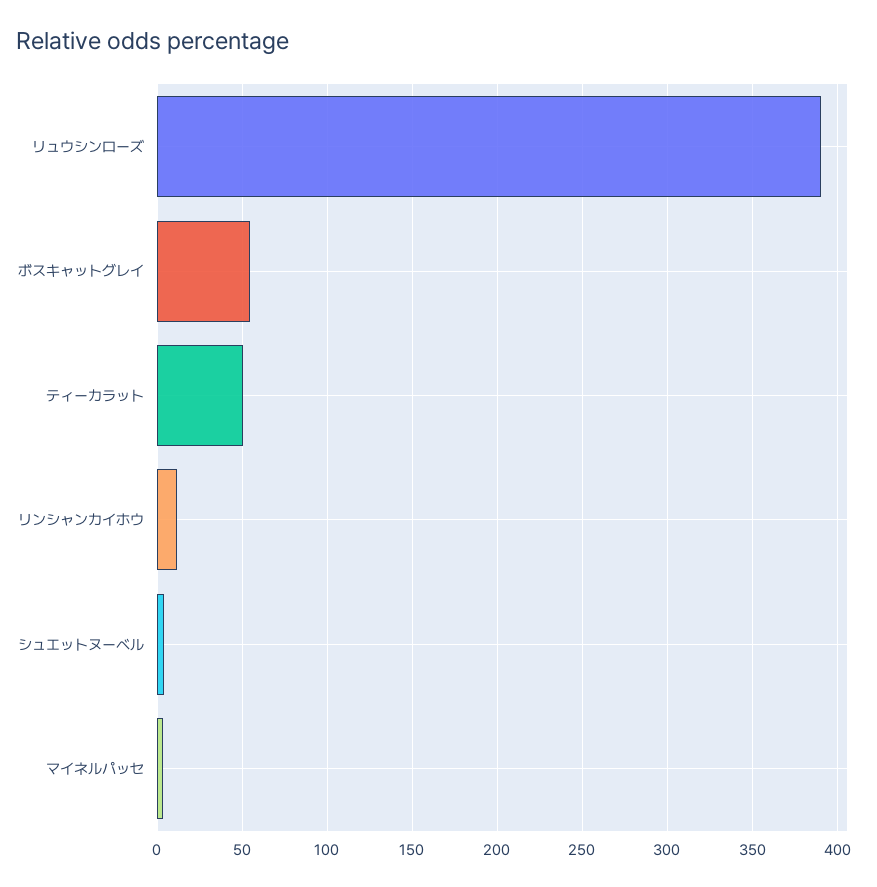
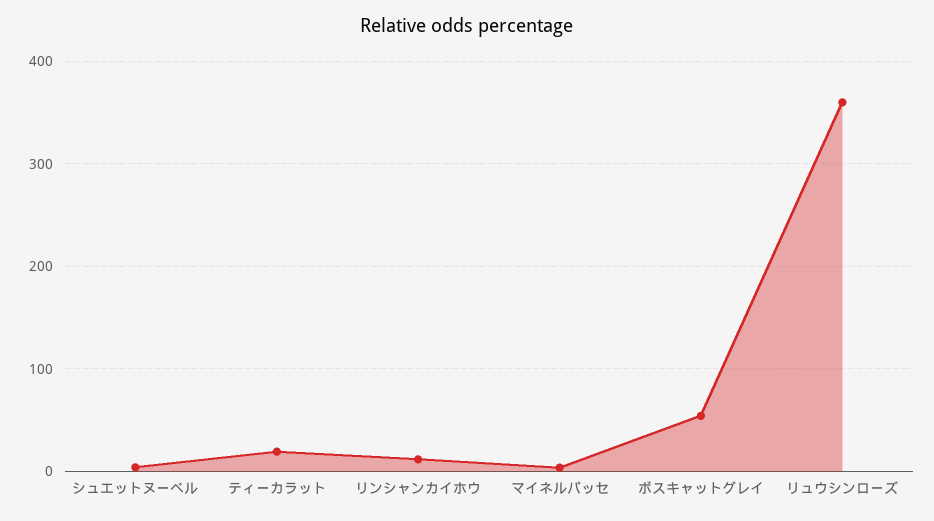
  {
-   "リュウシンローズ": 390,
+   "リュウシンローズ": 360,
    "ボスキャットグレイ": 55,
-   "ティーカラット": 50,
+   "ティーカラット": 20,
    "リンシャンカイホウ": 10,
    "シュエットヌーベル": 5,
    "マイネルパッセ": 5
  }

